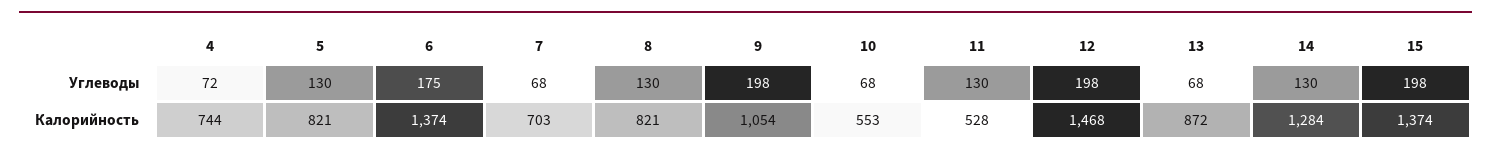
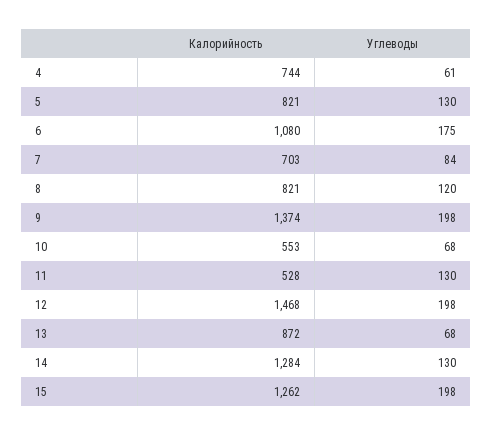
  {
    "4": {
-     "Углеводы": 72,
+     "Углеводы": 61,
      "Калорийность": 744
    },
    "5": {
      "Углеводы": 130,
      "Калорийность": 821
    },
    "6": {
      "Углеводы": 175,
-     "Калорийность": 1374
+     "Калорийность": 1080
    },
    "7": {
-     "Углеводы": 68,
+     "Углеводы": 84,
      "Калорийность": 703
    },
    "8": {
-     "Углеводы": 130,
+     "Углеводы": 120,
      "Калорийность": 821
    },
    "9": {
      "Углеводы": 198,
-     "Калорийность": 1054
+     "Калорийность": 1374
    },
    "10": {
      "Углеводы": 68,
      "Калорийность": 553
    },
    "11": {
      "Углеводы": 130,
      "Калорийность": 528
    },
    "12": {
      "Углеводы": 198,
      "Калорийность": 1468
    },
    "13": {
      "Углеводы": 68,
      "Калорийность": 872
    },
    "14": {
      "Углеводы": 130,
      "Калорийность": 1284
    },
    "15": {
      "Углеводы": 198,
-     "Калорийность": 1374
+     "Калорийность": 1262
    }
  }

